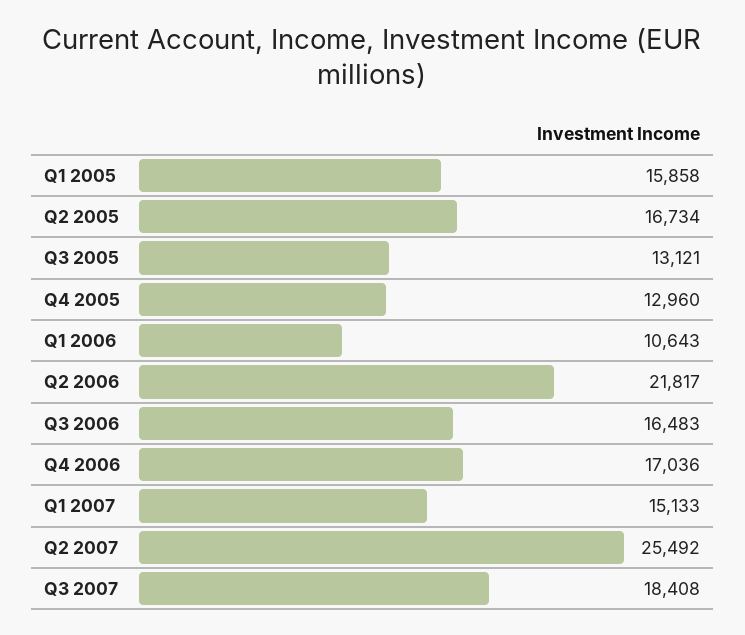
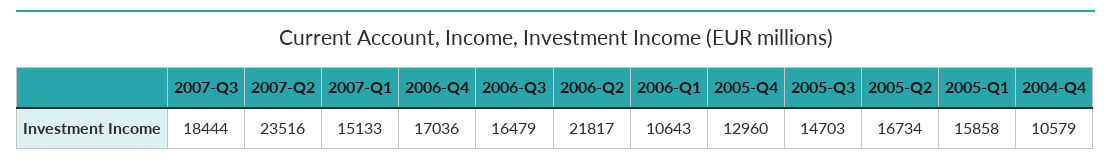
  {
    "Q1 2005": 15858,
    "Q2 2005": 16734,
-   "Q3 2005": 13121,
+   "Q3 2005": 14703,
    "Q4 2005": 12960,
    "Q1 2006": 10643,
    "Q2 2006": 21817,
-   "Q3 2006": 16483,
+   "Q3 2006": 16479,
    "Q4 2006": 17036,
    "Q1 2007": 15133,
-   "Q2 2007": 25492,
+   "Q2 2007": 23516,
-   "Q3 2007": 18408
+   "Q3 2007": 18444,
+   "2004-Q4": 10579
  }

